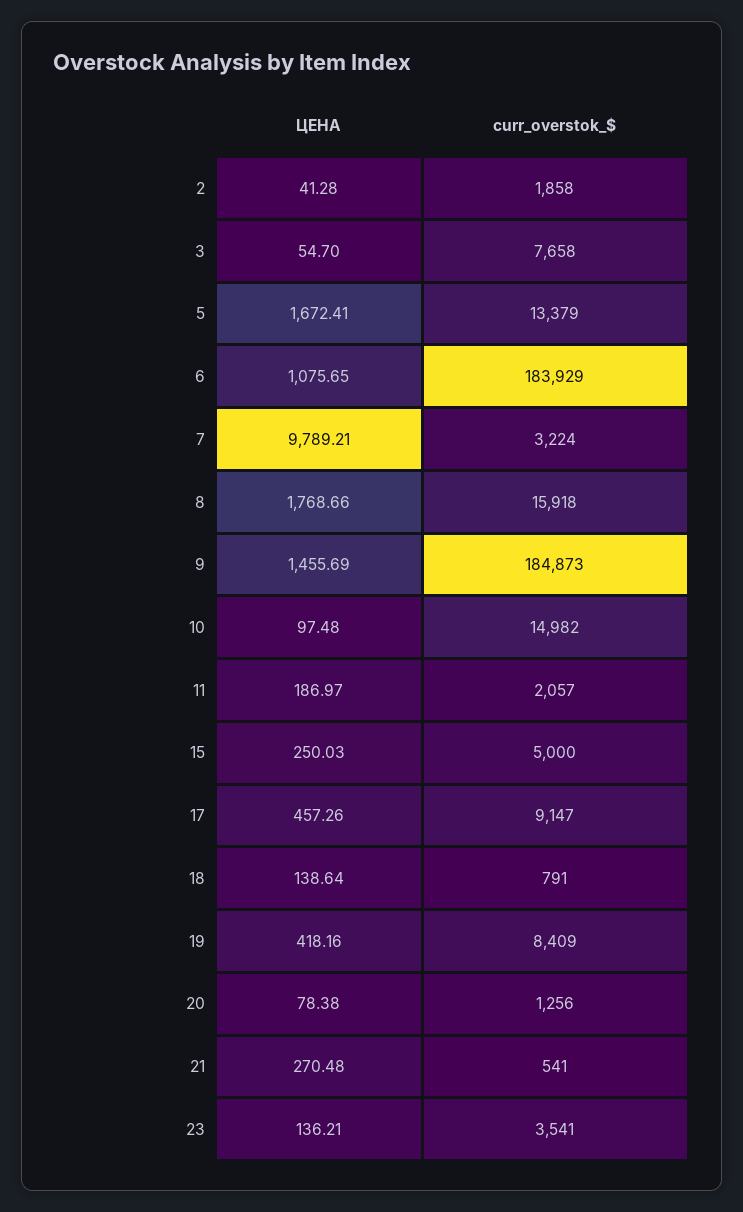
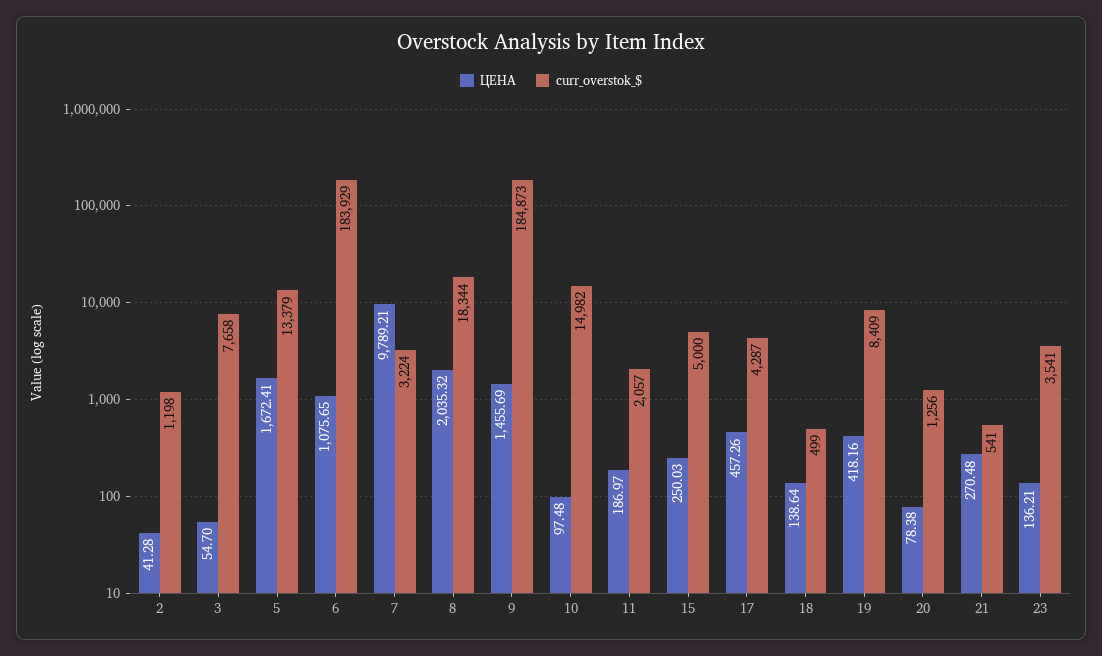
  {
    "ЦЕНА": {
      "2": 41.28,
      "3": 54.7,
      "5": 1672.41,
      "6": 1075.65,
      "7": 9789.21,
-     "8": 1768.66,
+     "8": 2035.32,
      "9": 1455.69,
      "10": 97.48,
      "11": 186.97,
      "15": 250.03,
      "17": 457.26,
      "18": 138.64,
      "19": 418.16,
      "20": 78.38,
      "21": 270.48,
      "23": 136.21
    },
    "curr_overstok_$": {
-     "2": 1858,
+     "2": 1198,
      "3": 7658,
      "5": 13379,
      "6": 183929,
      "7": 3224,
-     "8": 15918,
+     "8": 18344,
      "9": 184873,
      "10": 14982,
      "11": 2057,
      "15": 5000,
-     "17": 9147,
+     "17": 4287,
-     "18": 791,
+     "18": 499,
      "19": 8409,
      "20": 1256,
      "21": 541,
      "23": 3541
    }
  }

